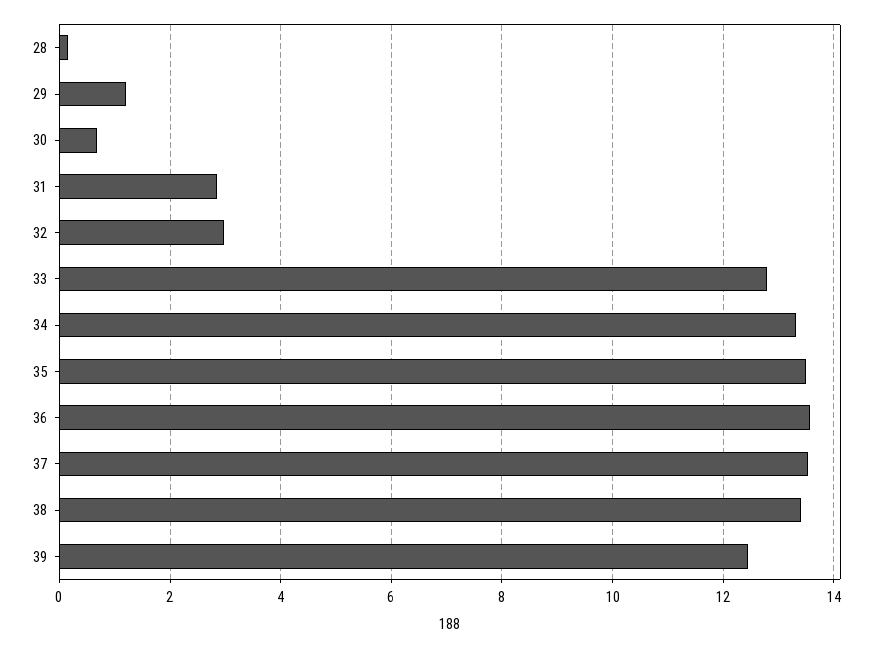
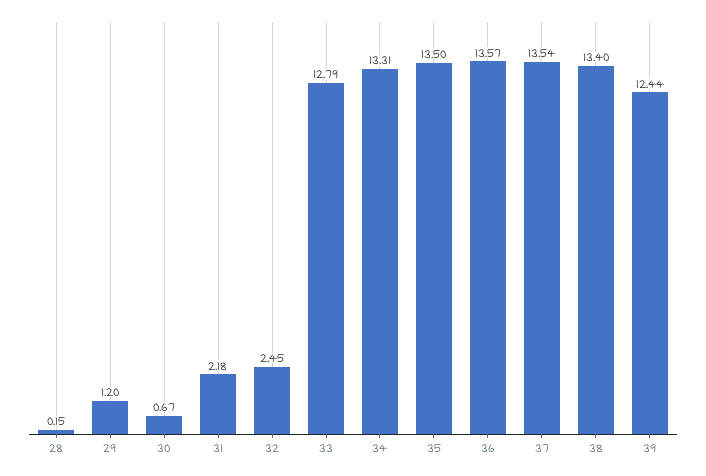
  {
    "28": 0.15,
    "29": 1.2,
    "30": 0.67,
-   "31": 2.8,
+   "31": 2.18,
-   "32": 3,
+   "32": 2.45,
    "33": 12.79,
    "34": 13.31,
    "35": 13.5,
    "36": 13.57,
    "37": 13.54,
    "38": 13.4,
    "39": 12.44
  }

